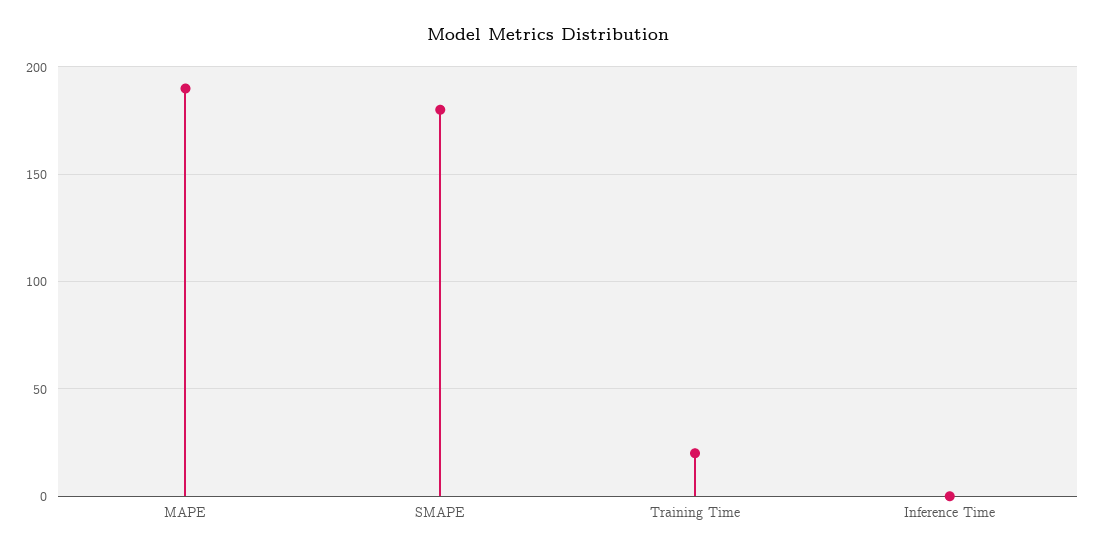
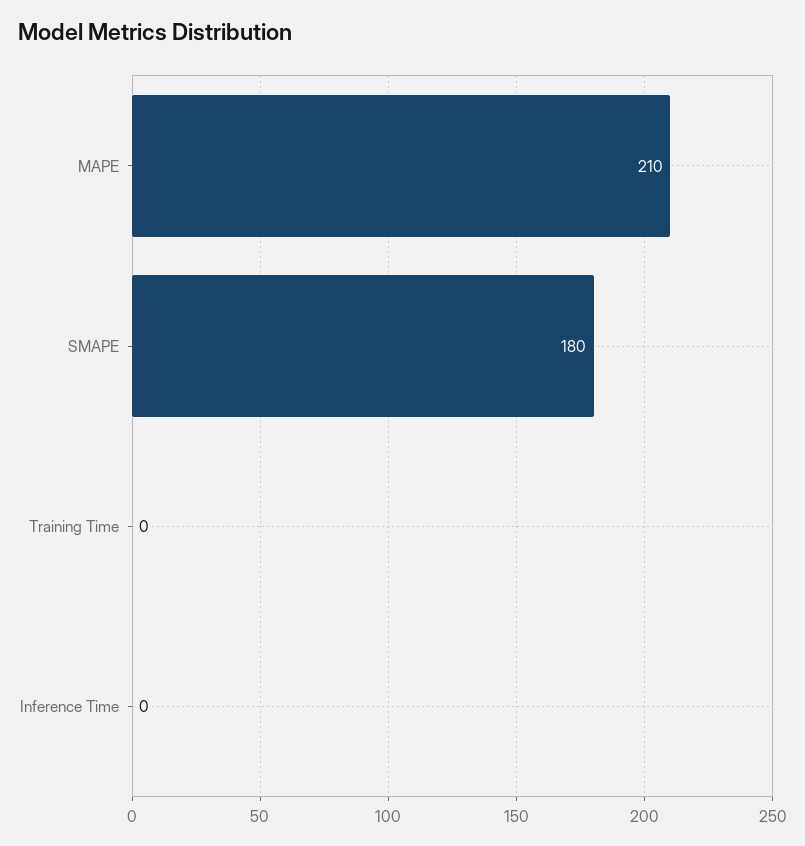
  {
-   "MAPE": 190,
+   "MAPE": 210,
    "SMAPE": 180,
-   "Training Time": 20,
+   "Training Time": 0,
    "Inference Time": 0
  }

